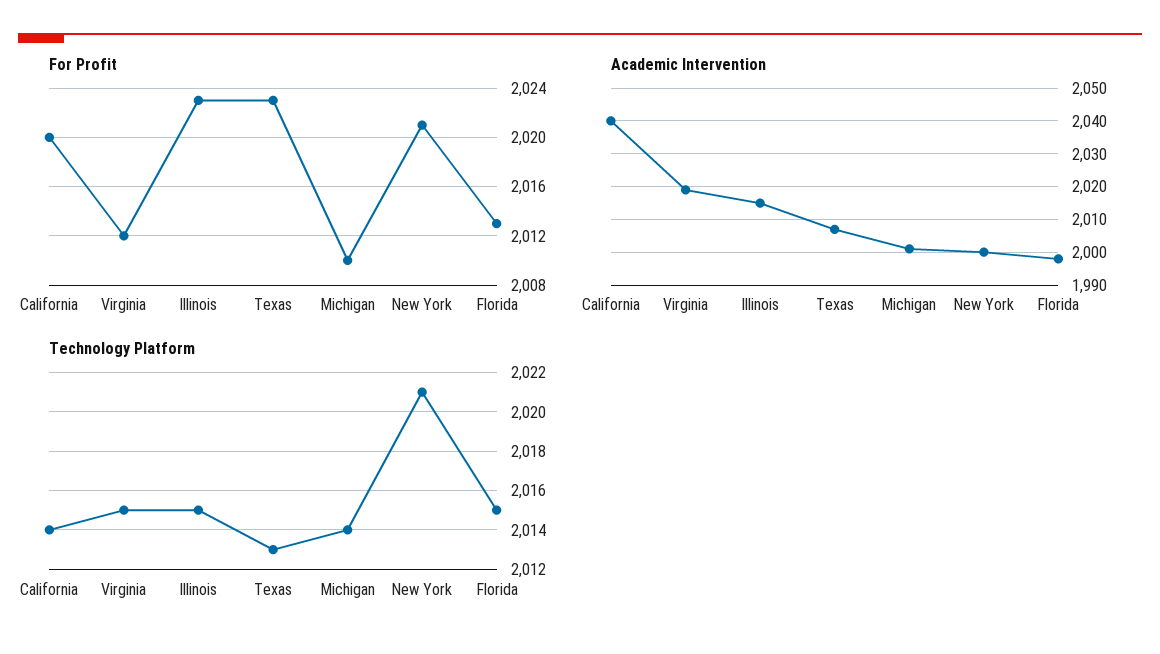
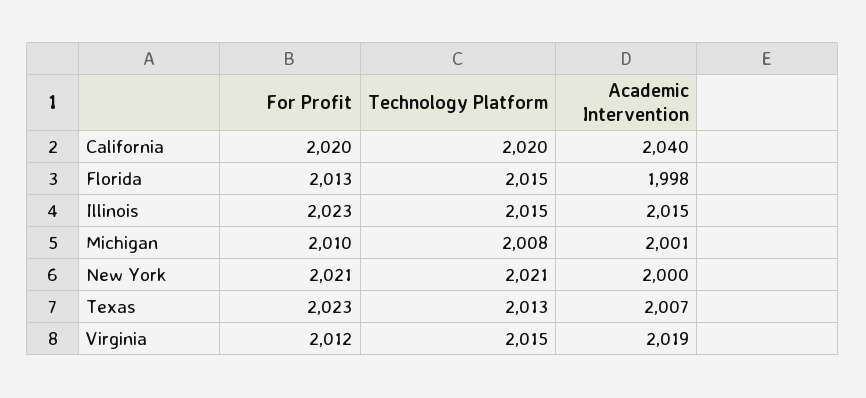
  {
    "For Profit": {
      "California": 2020,
      "Virginia": 2012,
      "Illinois": 2023,
      "Texas": 2023,
      "Michigan": 2010,
      "New York": 2021,
      "Florida": 2013
    },
    "Academic Intervention": {
      "California": 2040,
      "Virginia": 2019,
      "Illinois": 2015,
      "Texas": 2007,
      "Michigan": 2001,
      "New York": 2000,
      "Florida": 1998
    },
    "Technology Platform": {
-     "California": 2014,
+     "California": 2020,
      "Virginia": 2015,
      "Illinois": 2015,
      "Texas": 2013,
-     "Michigan": 2014,
+     "Michigan": 2008,
      "New York": 2021,
      "Florida": 2015
    }
  }

